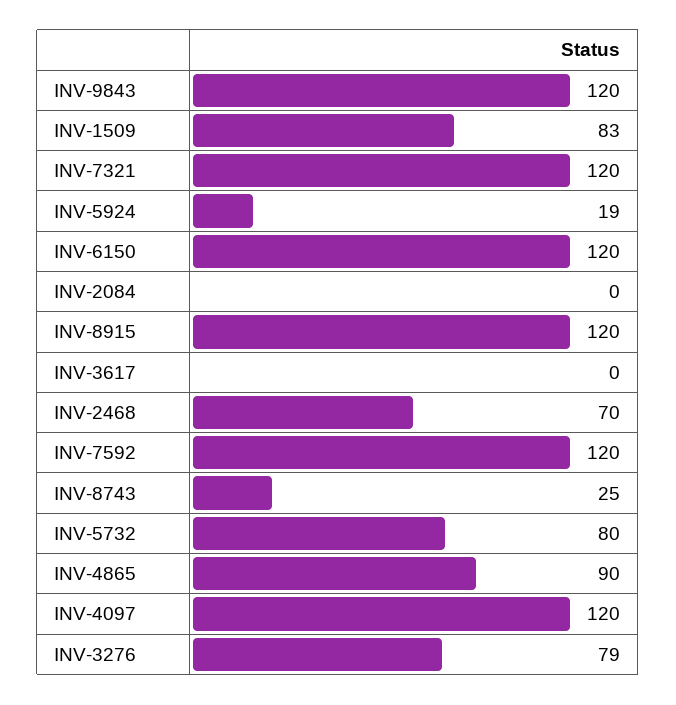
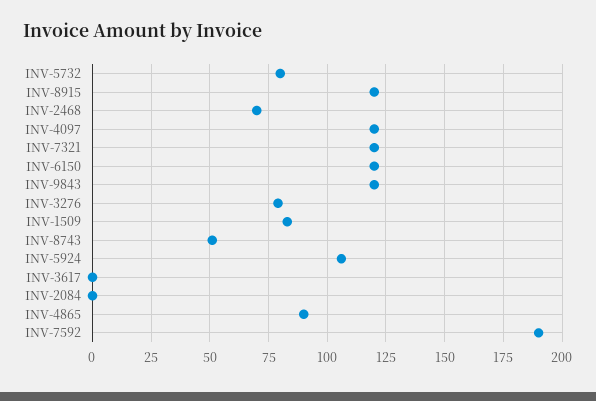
  {
    "INV-9843": 120,
    "INV-1509": 83,
    "INV-7321": 120,
-   "INV-5924": 19,
+   "INV-5924": 105,
    "INV-6150": 120,
    "INV-2084": 0,
    "INV-8915": 120,
    "INV-3617": 0,
    "INV-2468": 70,
-   "INV-7592": 120,
+   "INV-7592": 190,
-   "INV-8743": 25,
+   "INV-8743": 50,
    "INV-5732": 80,
    "INV-4865": 90,
    "INV-4097": 120,
    "INV-3276": 79
  }

